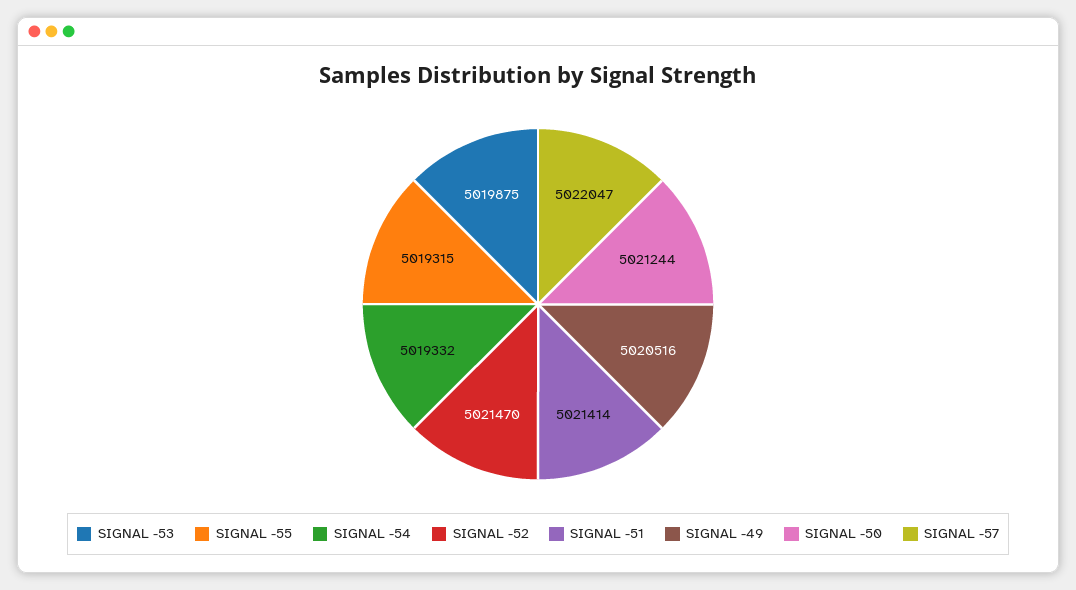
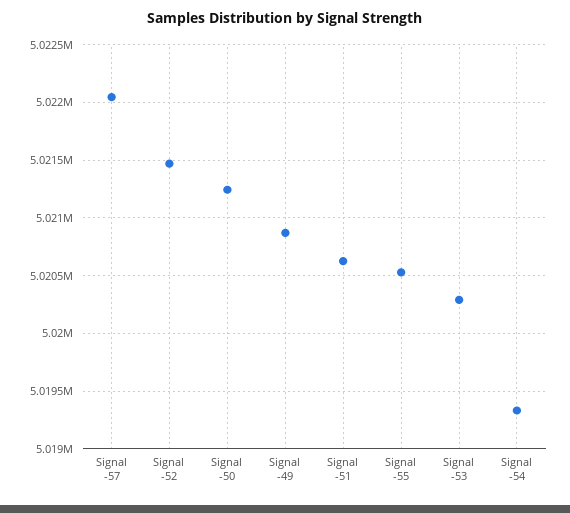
  {
-   "SIGNAL -53": 5019875,
+   "SIGNAL -53": 5020300,
-   "SIGNAL -55": 5019315,
+   "SIGNAL -55": 5020500,
    "SIGNAL -54": 5019332,
    "SIGNAL -52": 5021470,
-   "SIGNAL -51": 5021414,
+   "SIGNAL -51": 5020600,
-   "SIGNAL -49": 5020516,
+   "SIGNAL -49": 5020900,
    "SIGNAL -50": 5021244,
    "SIGNAL -57": 5022047
  }

